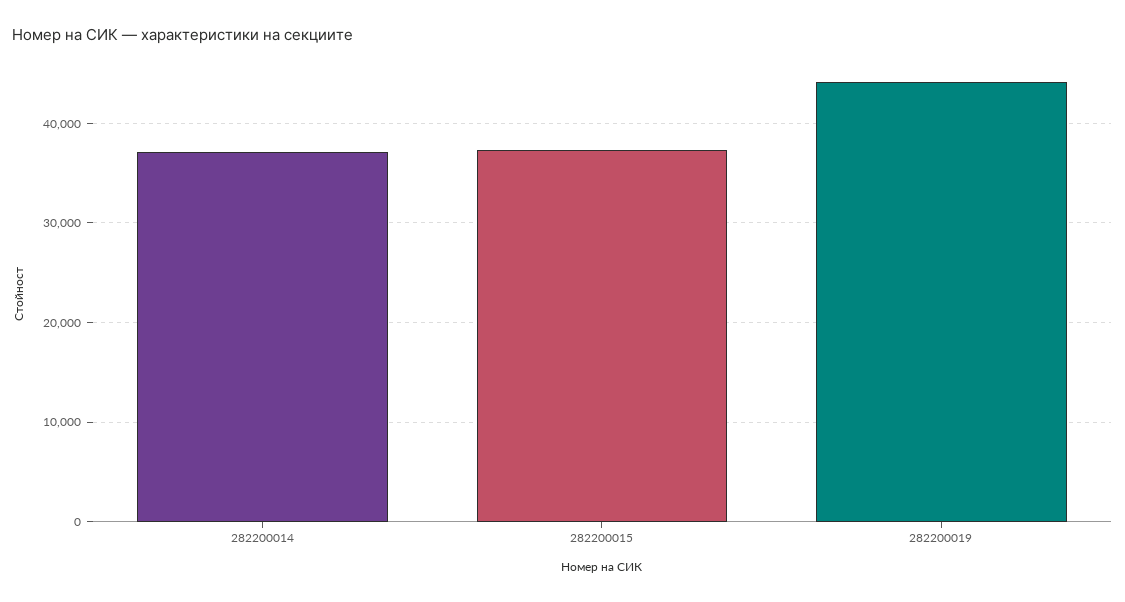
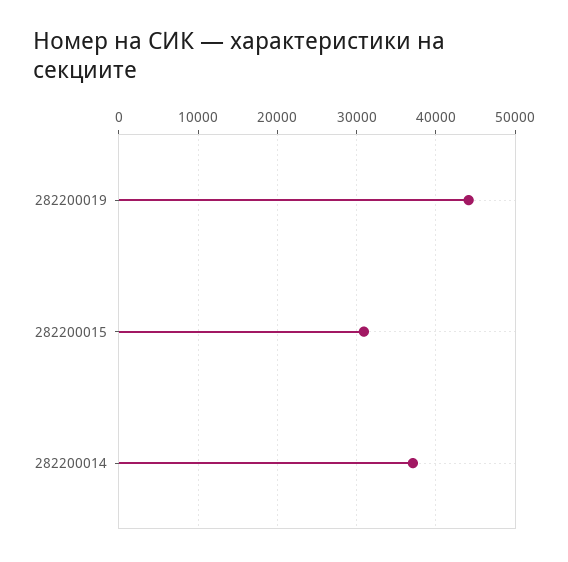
  {
    "282200014": 37000,
-   "282200015": 37000,
+   "282200015": 31000,
    "282200019": 44000
  }

